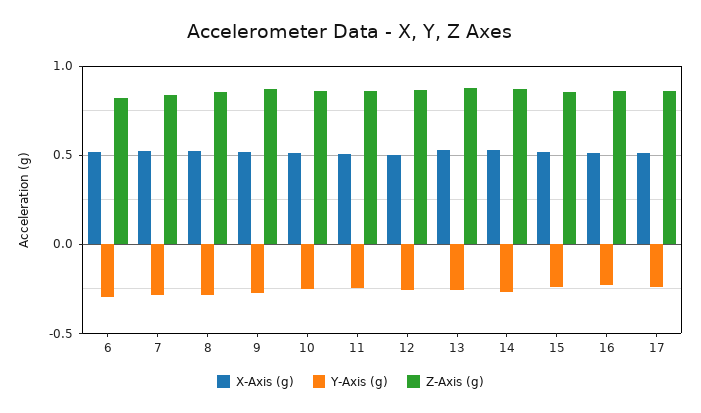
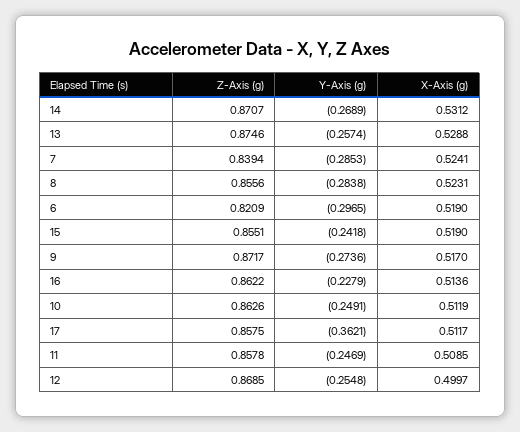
  {
    "X-Axis (g)": {
      "6": 0.519,
      "7": 0.5241,
      "8": 0.5231,
      "9": 0.517,
      "10": 0.5119,
      "11": 0.5085,
      "12": 0.4997,
      "13": 0.5288,
      "14": 0.5312,
      "15": 0.519,
      "16": 0.5136,
      "17": 0.5117
    },
    "Y-Axis (g)": {
      "6": -0.2965,
      "7": -0.2853,
      "8": -0.2838,
      "9": -0.2736,
      "10": -0.2491,
      "11": -0.2469,
      "12": -0.2548,
      "13": -0.2574,
      "14": -0.2689,
      "15": -0.2418,
      "16": -0.2279,
-     "17": -0.25
+     "17": -0.3621
    },
    "Z-Axis (g)": {
      "6": 0.8209,
      "7": 0.8394,
      "8": 0.8556,
      "9": 0.8717,
      "10": 0.8626,
      "11": 0.8578,
      "12": 0.8685,
      "13": 0.8746,
      "14": 0.8707,
      "15": 0.8551,
      "16": 0.8622,
      "17": 0.8575
    }
  }

